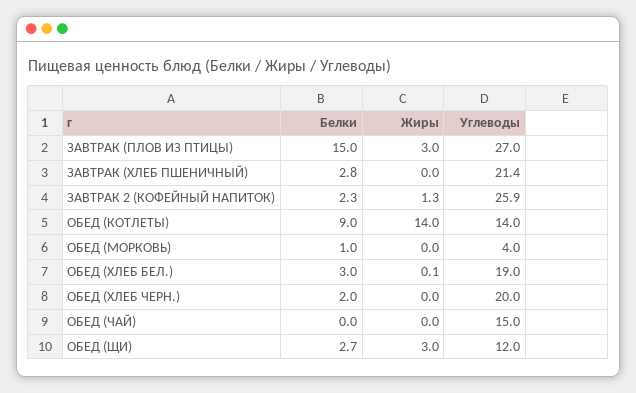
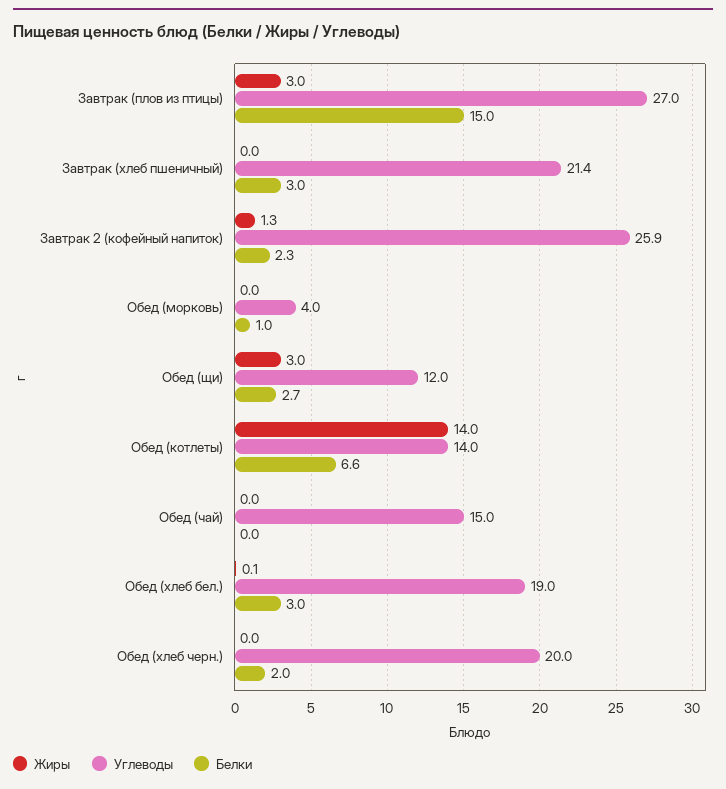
  {
    "Белки": {
      "ЗАВТРАК (ПЛОВ ИЗ ПТИЦЫ)": 15,
-     "ЗАВТРАК (ХЛЕБ ПШЕНИЧНЫЙ)": 2.8,
+     "ЗАВТРАК (ХЛЕБ ПШЕНИЧНЫЙ)": 3,
      "ЗАВТРАК 2 (КОФЕЙНЫЙ НАПИТОК)": 2.3,
-     "ОБЕД (КОТЛЕТЫ)": 9,
+     "ОБЕД (КОТЛЕТЫ)": 6.6,
      "ОБЕД (МОРКОВЬ)": 1,
      "ОБЕД (ХЛЕБ БЕЛ.)": 3,
      "ОБЕД (ХЛЕБ ЧЕРН.)": 2,
      "ОБЕД (ЧАЙ)": 0,
      "ОБЕД (ЩИ)": 2.7
    },
    "Жиры": {
      "ЗАВТРАК (ПЛОВ ИЗ ПТИЦЫ)": 3,
      "ЗАВТРАК (ХЛЕБ ПШЕНИЧНЫЙ)": 0,
      "ЗАВТРАК 2 (КОФЕЙНЫЙ НАПИТОК)": 1.3,
      "ОБЕД (КОТЛЕТЫ)": 14,
      "ОБЕД (МОРКОВЬ)": 0,
      "ОБЕД (ХЛЕБ БЕЛ.)": 0.1,
      "ОБЕД (ХЛЕБ ЧЕРН.)": 0,
      "ОБЕД (ЧАЙ)": 0,
      "ОБЕД (ЩИ)": 3
    },
    "Углеводы": {
      "ЗАВТРАК (ПЛОВ ИЗ ПТИЦЫ)": 27,
      "ЗАВТРАК (ХЛЕБ ПШЕНИЧНЫЙ)": 21.4,
      "ЗАВТРАК 2 (КОФЕЙНЫЙ НАПИТОК)": 25.9,
      "ОБЕД (КОТЛЕТЫ)": 14,
      "ОБЕД (МОРКОВЬ)": 4,
      "ОБЕД (ХЛЕБ БЕЛ.)": 19,
      "ОБЕД (ХЛЕБ ЧЕРН.)": 20,
      "ОБЕД (ЧАЙ)": 15,
      "ОБЕД (ЩИ)": 12
    }
  }

